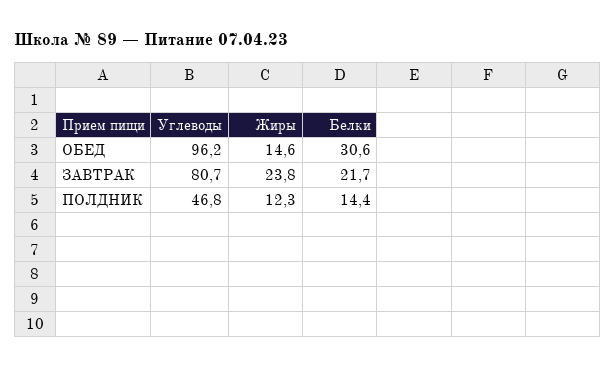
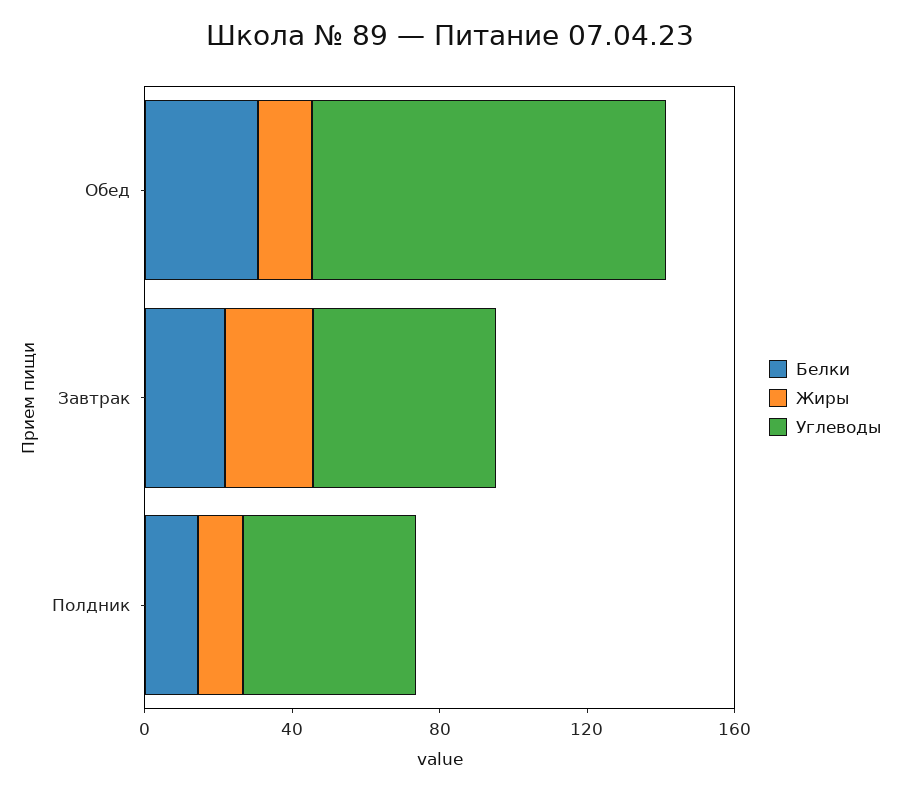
  {
    "Углеводы": {
      "ОБЕД": 96.2,
-     "ЗАВТРАК": 80.7,
+     "ЗАВТРАК": 50,
      "ПОЛДНИК": 46.8
    },
    "Жиры": {
      "ОБЕД": 14.6,
      "ЗАВТРАК": 23.8,
      "ПОЛДНИК": 12.3
    },
    "Белки": {
      "ОБЕД": 30.6,
      "ЗАВТРАК": 21.7,
      "ПОЛДНИК": 14.4
    }
  }

